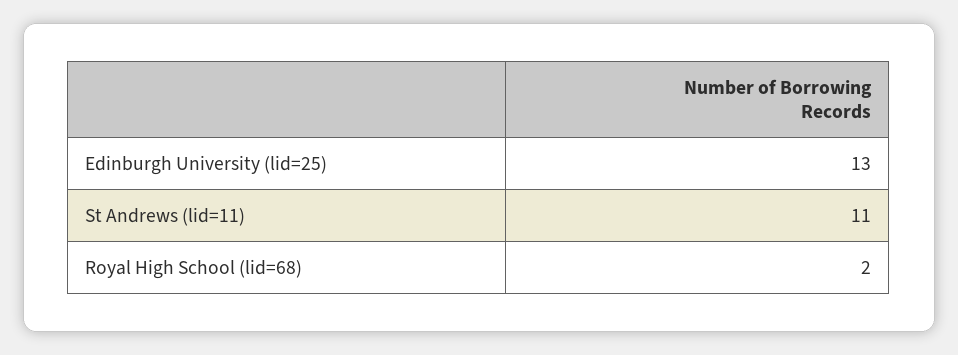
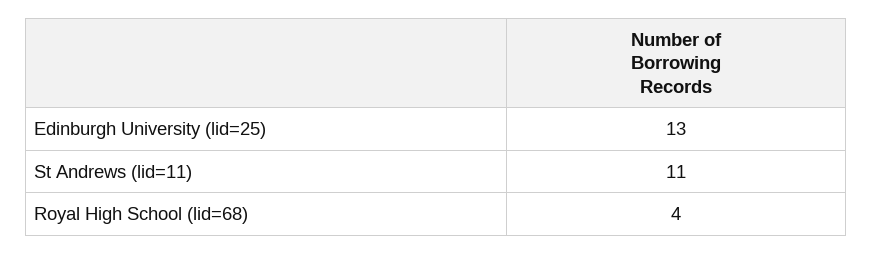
  {
    "Edinburgh University (lid=25)": 13,
    "St Andrews (lid=11)": 11,
-   "Royal High School (lid=68)": 2
+   "Royal High School (lid=68)": 4
  }

